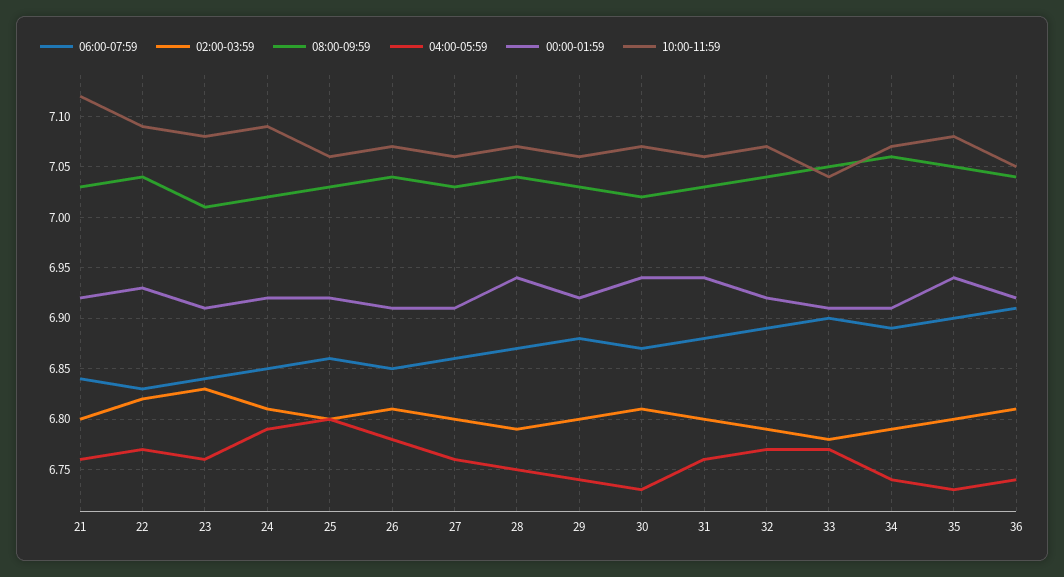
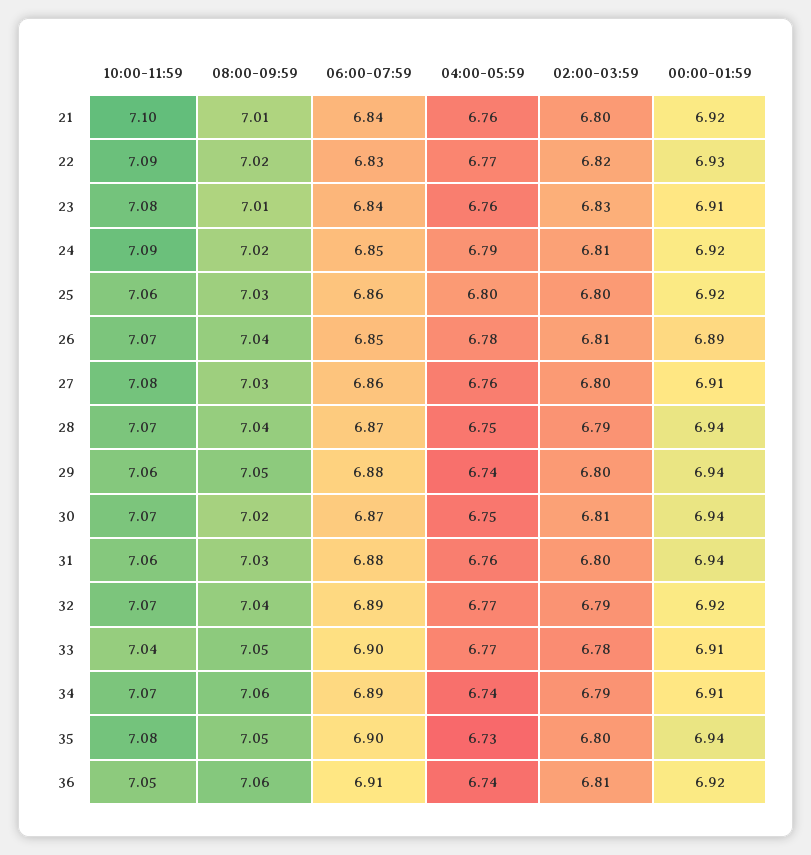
  {
    "06:00-07:59": {
      "21": 6.84,
      "22": 6.83,
      "23": 6.84,
      "24": 6.85,
      "25": 6.86,
      "26": 6.85,
      "27": 6.86,
      "28": 6.87,
      "29": 6.88,
      "30": 6.87,
      "31": 6.88,
      "32": 6.89,
      "33": 6.9,
      "34": 6.89,
      "35": 6.9,
      "36": 6.91
    },
    "02:00-03:59": {
      "21": 6.8,
      "22": 6.82,
      "23": 6.83,
      "24": 6.81,
      "25": 6.8,
      "26": 6.81,
      "27": 6.8,
      "28": 6.79,
      "29": 6.8,
      "30": 6.81,
      "31": 6.8,
      "32": 6.79,
      "33": 6.78,
      "34": 6.79,
      "35": 6.8,
      "36": 6.81
    },
    "08:00-09:59": {
-     "21": 7.03,
+     "21": 7.01,
-     "22": 7.04,
+     "22": 7.02,
      "23": 7.01,
      "24": 7.02,
      "25": 7.03,
      "26": 7.04,
      "27": 7.03,
      "28": 7.04,
-     "29": 7.03,
+     "29": 7.05,
      "30": 7.02,
      "31": 7.03,
      "32": 7.04,
      "33": 7.05,
      "34": 7.06,
      "35": 7.05,
-     "36": 7.04
+     "36": 7.06
    },
    "04:00-05:59": {
      "21": 6.76,
      "22": 6.77,
      "23": 6.76,
      "24": 6.79,
      "25": 6.8,
      "26": 6.78,
      "27": 6.76,
      "28": 6.75,
      "29": 6.74,
-     "30": 6.73,
+     "30": 6.75,
      "31": 6.76,
      "32": 6.77,
      "33": 6.77,
      "34": 6.74,
      "35": 6.73,
      "36": 6.74
    },
    "00:00-01:59": {
      "21": 6.92,
      "22": 6.93,
      "23": 6.91,
      "24": 6.92,
      "25": 6.92,
-     "26": 6.91,
+     "26": 6.89,
      "27": 6.91,
      "28": 6.94,
-     "29": 6.92,
+     "29": 6.94,
      "30": 6.94,
      "31": 6.94,
      "32": 6.92,
      "33": 6.91,
      "34": 6.91,
      "35": 6.94,
      "36": 6.92
    },
    "10:00-11:59": {
-     "21": 7.12,
+     "21": 7.1,
      "22": 7.09,
      "23": 7.08,
      "24": 7.09,
      "25": 7.06,
      "26": 7.07,
-     "27": 7.06,
+     "27": 7.08,
      "28": 7.07,
      "29": 7.06,
      "30": 7.07,
      "31": 7.06,
      "32": 7.07,
      "33": 7.04,
      "34": 7.07,
      "35": 7.08,
      "36": 7.05
    }
  }

